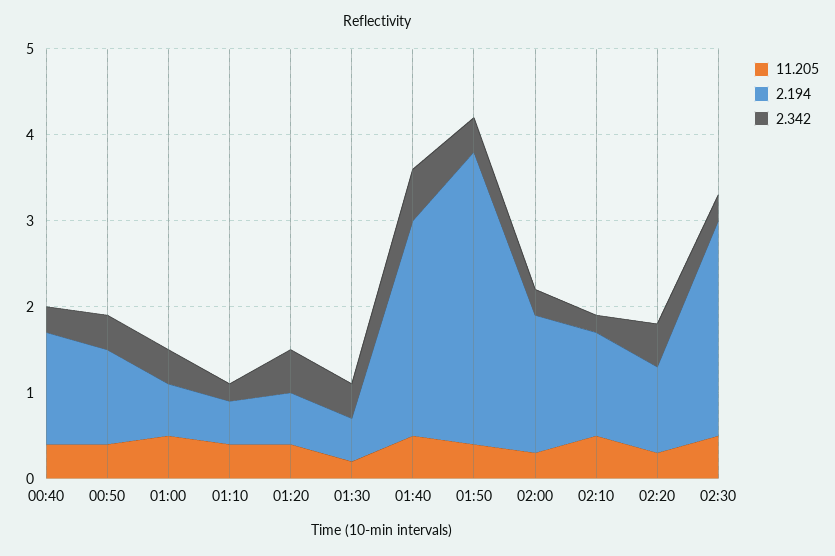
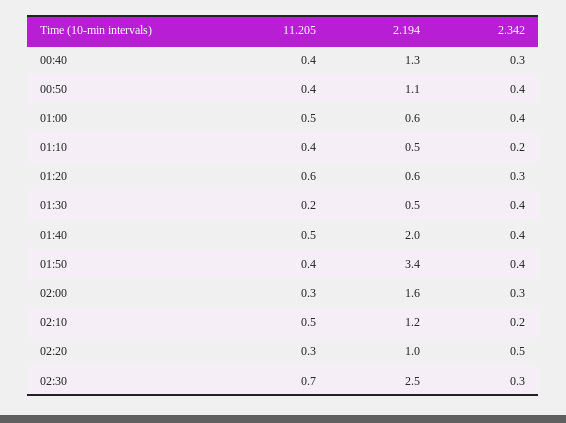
  {
    "11.205": {
      "00:40": 0.4,
      "00:50": 0.4,
      "01:00": 0.5,
      "01:10": 0.4,
-     "01:20": 0.4,
+     "01:20": 0.6,
      "01:30": 0.2,
      "01:40": 0.5,
      "01:50": 0.4,
      "02:00": 0.3,
      "02:10": 0.5,
      "02:20": 0.3,
-     "02:30": 0.5
+     "02:30": 0.7
    },
    "2.194": {
      "00:40": 1.3,
      "00:50": 1.1,
      "01:00": 0.6,
      "01:10": 0.5,
      "01:20": 0.6,
      "01:30": 0.5,
-     "01:40": 2.5,
+     "01:40": 2,
      "01:50": 3.4,
      "02:00": 1.6,
      "02:10": 1.2,
      "02:20": 1,
      "02:30": 2.5
    },
    "2.342": {
      "00:40": 0.3,
      "00:50": 0.4,
      "01:00": 0.4,
      "01:10": 0.2,
-     "01:20": 0.5,
+     "01:20": 0.3,
      "01:30": 0.4,
-     "01:40": 0.6,
+     "01:40": 0.4,
      "01:50": 0.4,
      "02:00": 0.3,
      "02:10": 0.2,
      "02:20": 0.5,
      "02:30": 0.3
    }
  }

